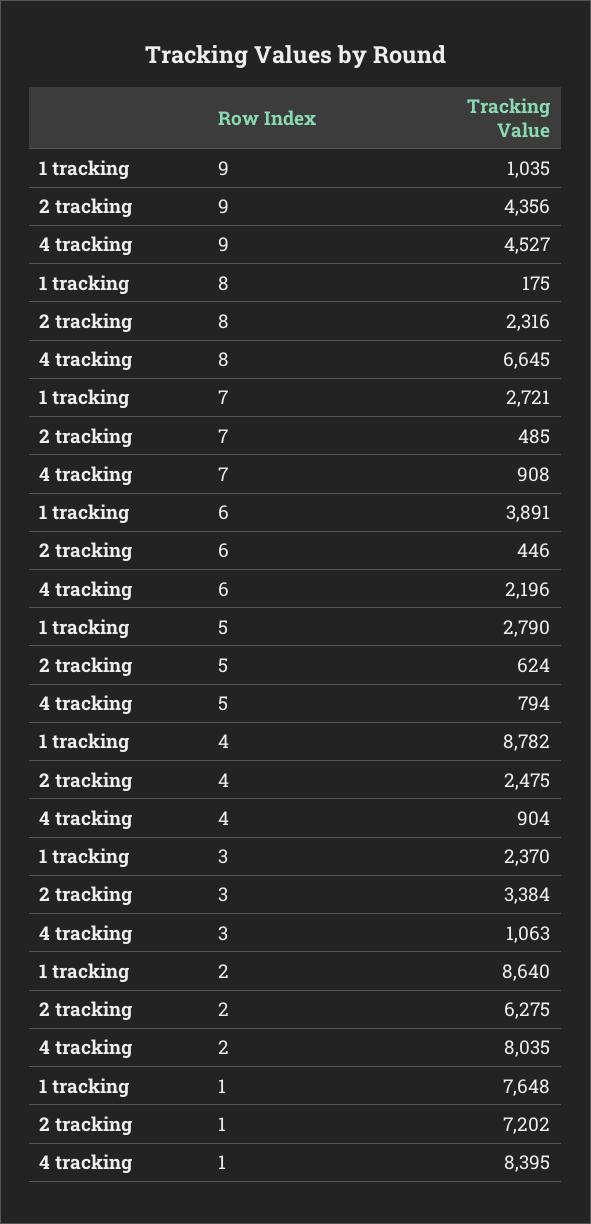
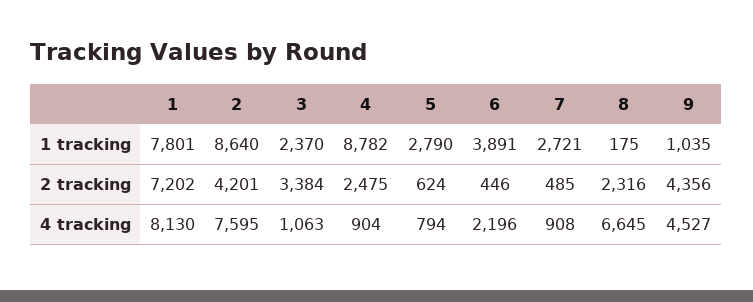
  {
    "1 tracking": {
      "9": 1035,
      "8": 175,
      "7": 2721,
      "6": 3891,
      "5": 2790,
      "4": 8782,
      "3": 2370,
      "2": 8640,
-     "1": 7648
+     "1": 7801
    },
    "2 tracking": {
      "9": 4356,
      "8": 2316,
      "7": 485,
      "6": 446,
      "5": 624,
      "4": 2475,
      "3": 3384,
-     "2": 6275,
+     "2": 4201,
      "1": 7202
    },
    "4 tracking": {
      "9": 4527,
      "8": 6645,
      "7": 908,
      "6": 2196,
      "5": 794,
      "4": 904,
      "3": 1063,
-     "2": 8035,
+     "2": 7595,
-     "1": 8395
+     "1": 8130
    }
  }

